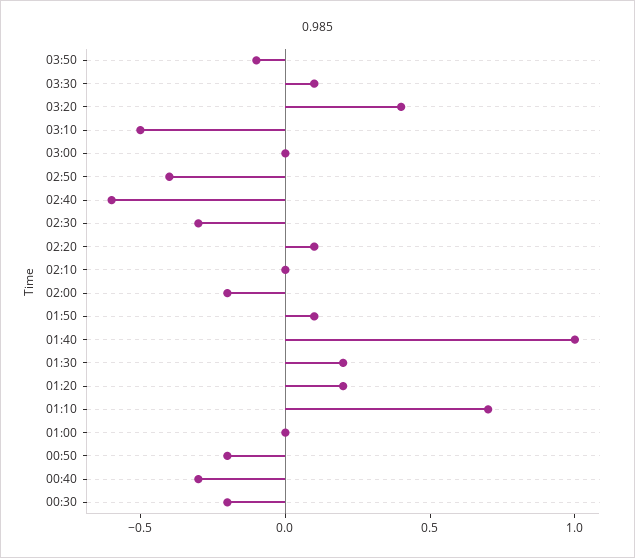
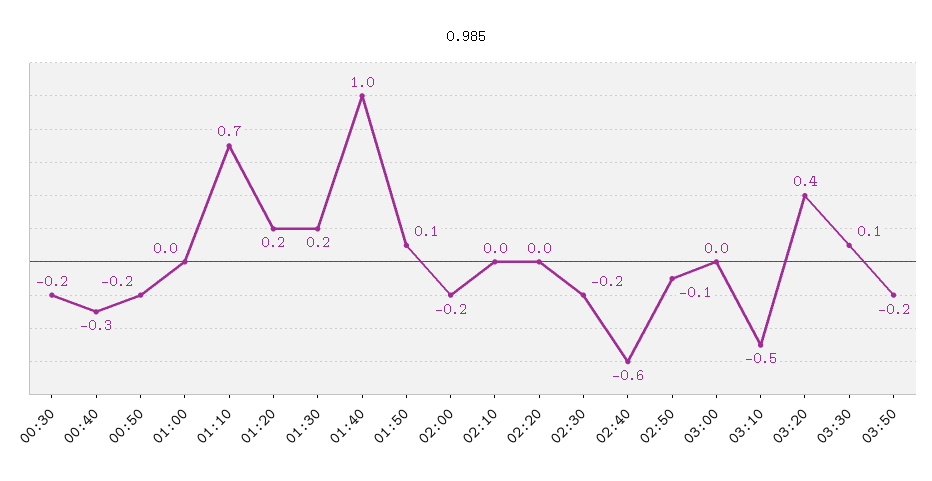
  {
-   "03:50": -0.1,
+   "03:50": -0.2,
    "03:30": 0.1,
    "03:20": 0.4,
    "03:10": -0.5,
    "03:00": 0,
-   "02:50": -0.4,
+   "02:50": -0.1,
    "02:40": -0.6,
-   "02:30": -0.3,
+   "02:30": -0.2,
-   "02:20": 0.1,
+   "02:20": 0,
    "02:10": 0,
    "02:00": -0.2,
    "01:50": 0.1,
    "01:40": 1,
    "01:30": 0.2,
    "01:20": 0.2,
    "01:10": 0.7,
    "01:00": 0,
    "00:50": -0.2,
    "00:40": -0.3,
    "00:30": -0.2
  }

